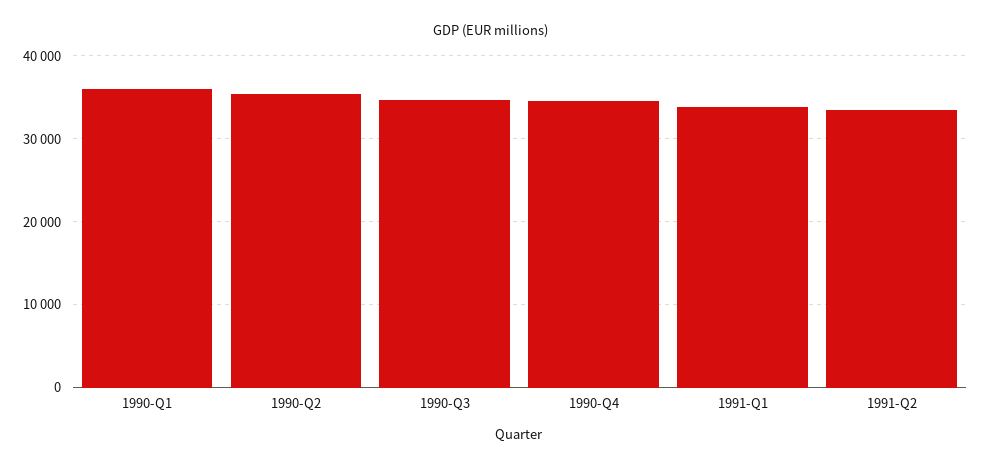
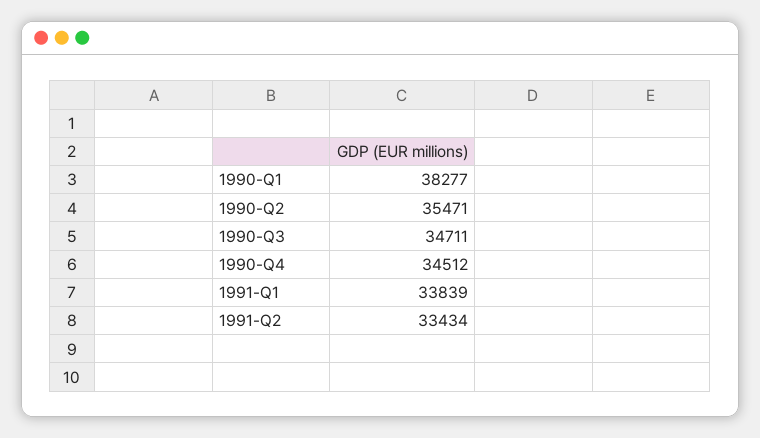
  {
-   "1990-Q1": 36000,
+   "1990-Q1": 38277,
    "1990-Q2": 35471,
    "1990-Q3": 34711,
    "1990-Q4": 34512,
    "1991-Q1": 33839,
    "1991-Q2": 33434
  }

